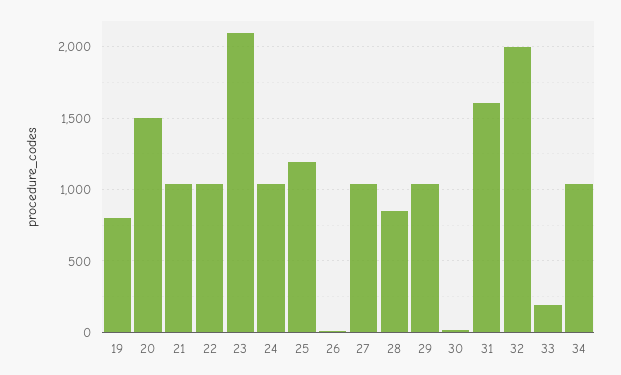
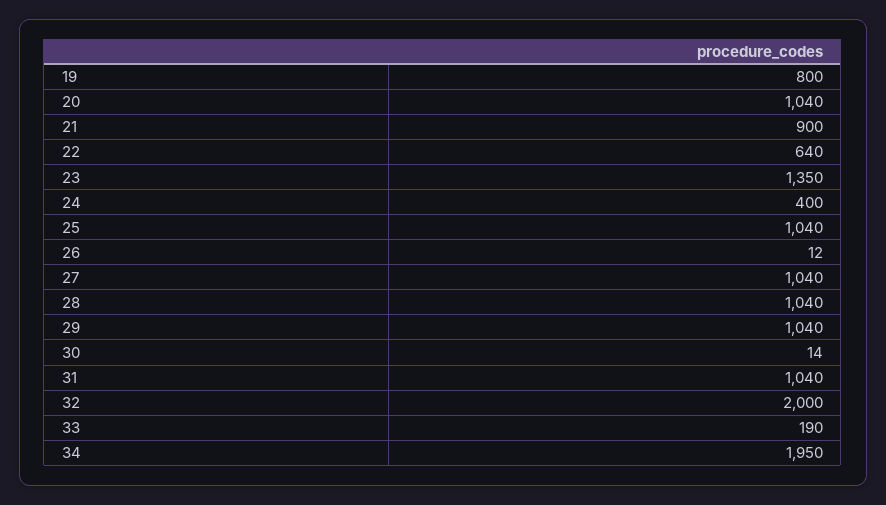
  {
    "19": 800,
-   "20": 1500,
+   "20": 1040,
-   "21": 1050,
+   "21": 900,
-   "22": 1050,
+   "22": 640,
-   "23": 2100,
+   "23": 1350,
-   "24": 1050,
+   "24": 400,
-   "25": 1200,
+   "25": 1040,
    "26": 12,
    "27": 1040,
-   "28": 850,
+   "28": 1040,
    "29": 1040,
    "30": 14,
-   "31": 1600,
+   "31": 1040,
    "32": 2000,
    "33": 190,
-   "34": 1050
+   "34": 1950
  }

